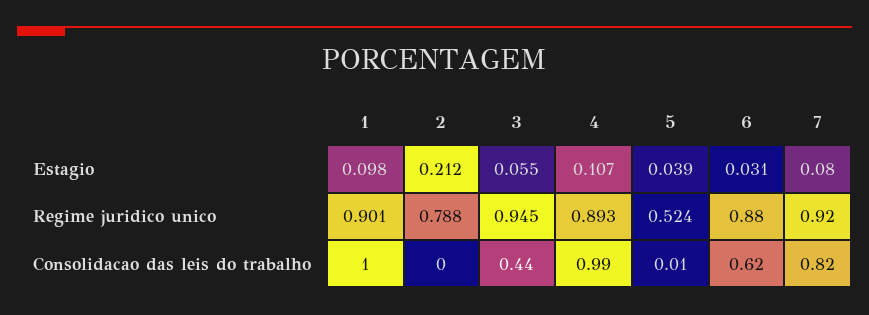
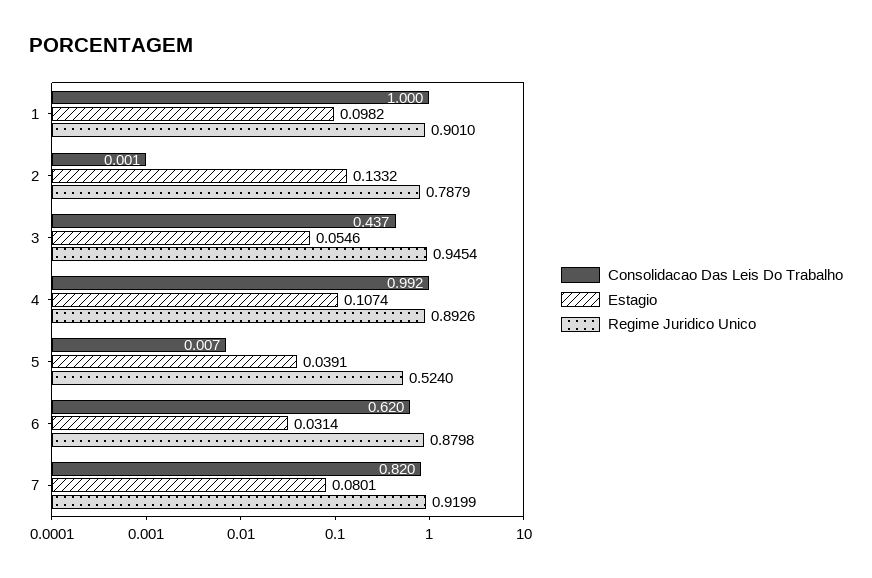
  {
    "Estagio": {
      "1": 0.0982,
-     "2": 0.212,
+     "2": 0.1332,
      "3": 0.0546,
      "4": 0.1074,
      "5": 0.0391,
      "6": 0.0314,
      "7": 0.0801
    },
    "Regime juridico unico": {
      "1": 0.901,
      "2": 0.7879,
      "3": 0.9454,
      "4": 0.8926,
      "5": 0.524,
      "6": 0.8798,
      "7": 0.9199
    },
    "Consolidacao das leis do trabalho": {
      "1": 1,
      "2": 0.001,
      "3": 0.437,
      "4": 0.992,
      "5": 0.007,
      "6": 0.62,
      "7": 0.82
    }
  }

